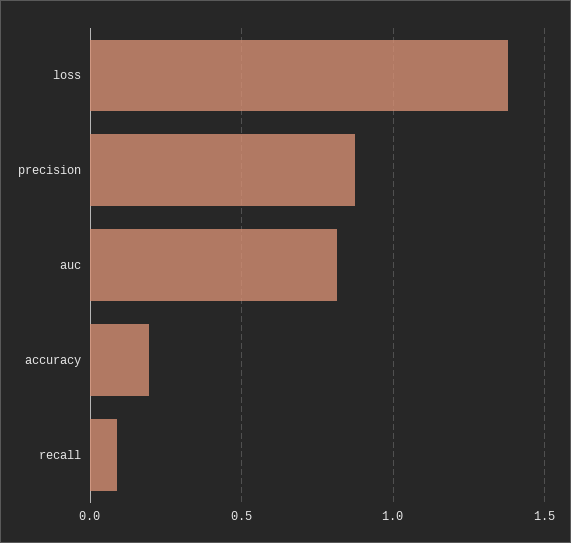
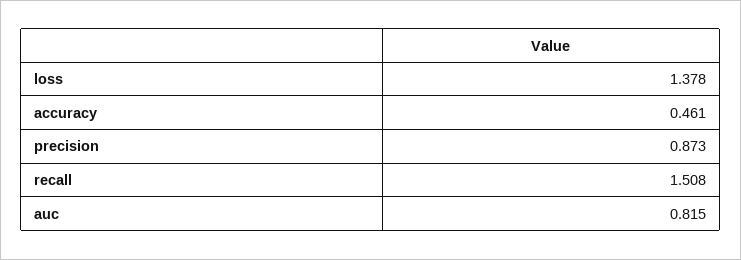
  {
    "loss": 1.378,
    "precision": 0.873,
    "auc": 0.815,
-   "accuracy": 0.2,
+   "accuracy": 0.461,
-   "recall": 0.1
+   "recall": 1.508
  }

